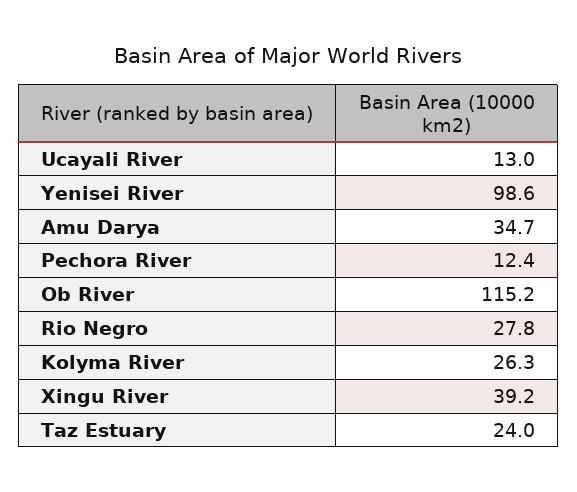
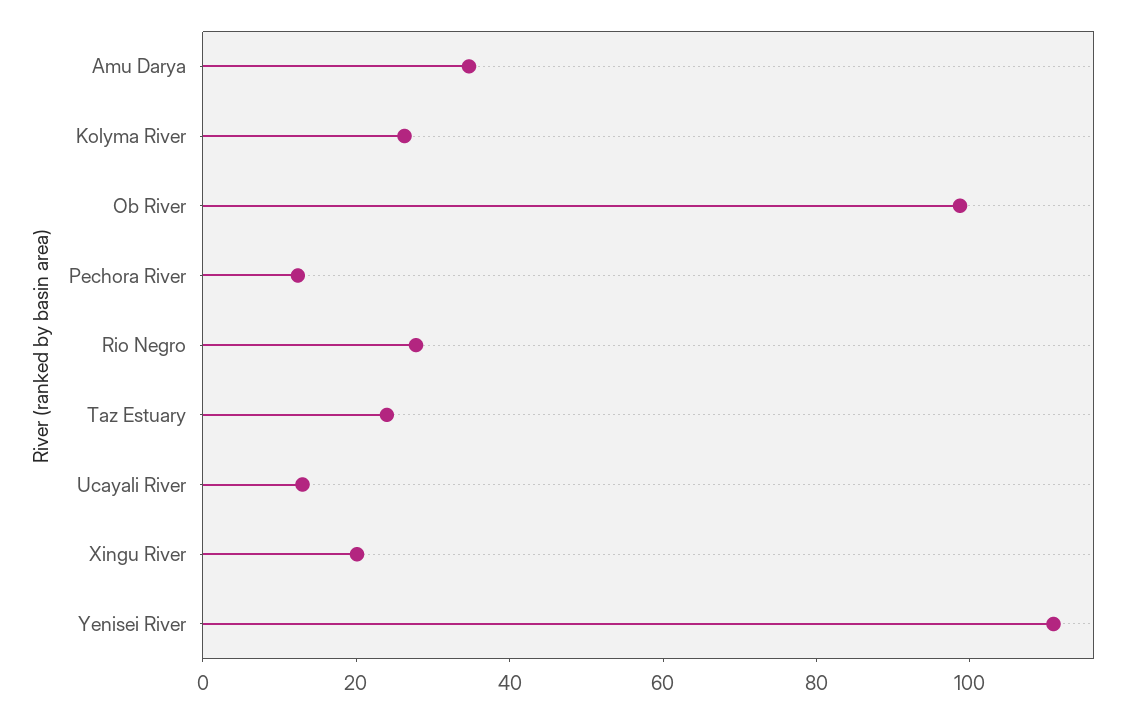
  {
    "Ucayali River": 13,
-   "Yenisei River": 98.6,
+   "Yenisei River": 110,
    "Amu Darya": 34.7,
    "Pechora River": 12.4,
-   "Ob River": 115.2,
+   "Ob River": 100,
    "Rio Negro": 27.8,
    "Kolyma River": 26.3,
-   "Xingu River": 39.2,
+   "Xingu River": 20,
    "Taz Estuary": 24
  }

